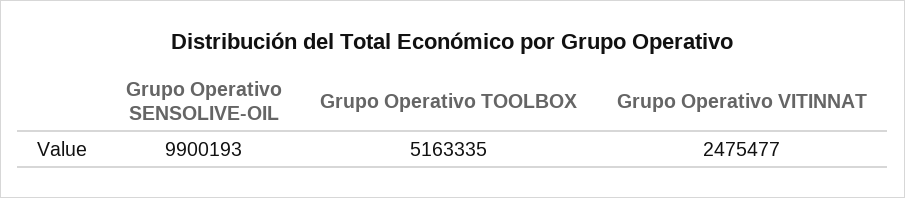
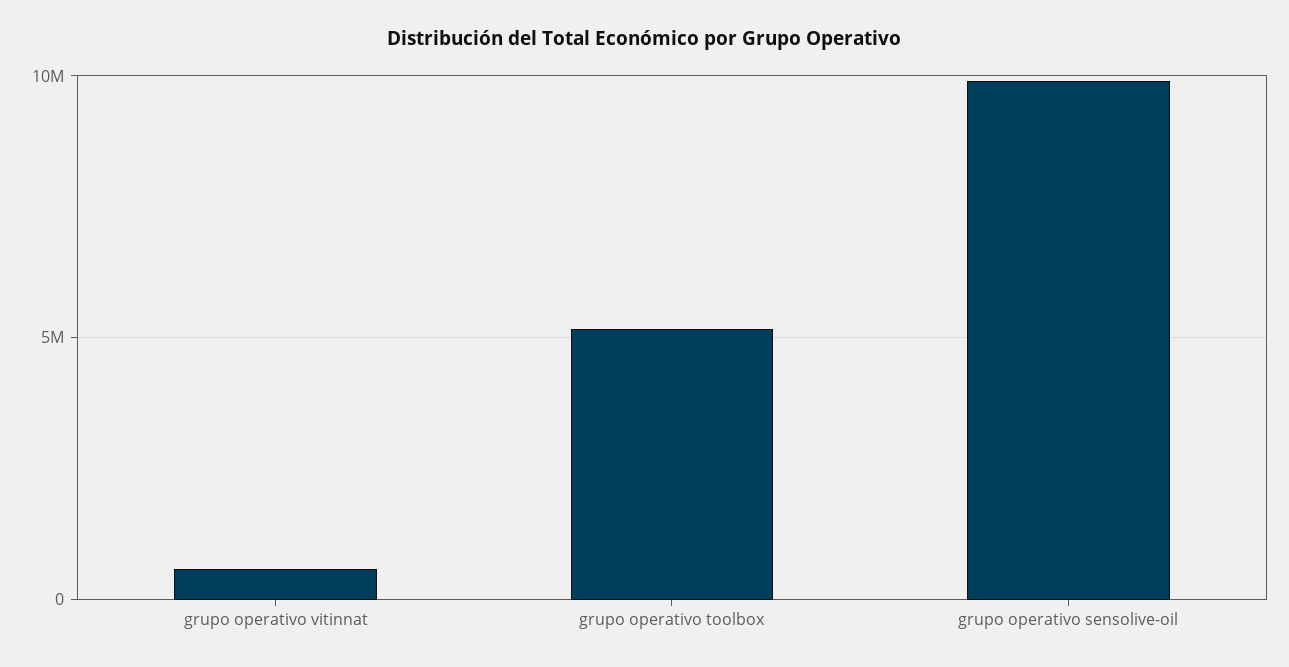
  {
    "Grupo Operativo SENSOLIVE-OIL": 9900193,
    "Grupo Operativo TOOLBOX": 5163335,
-   "Grupo Operativo VITINNAT": 2475477
+   "Grupo Operativo VITINNAT": 500000
  }

